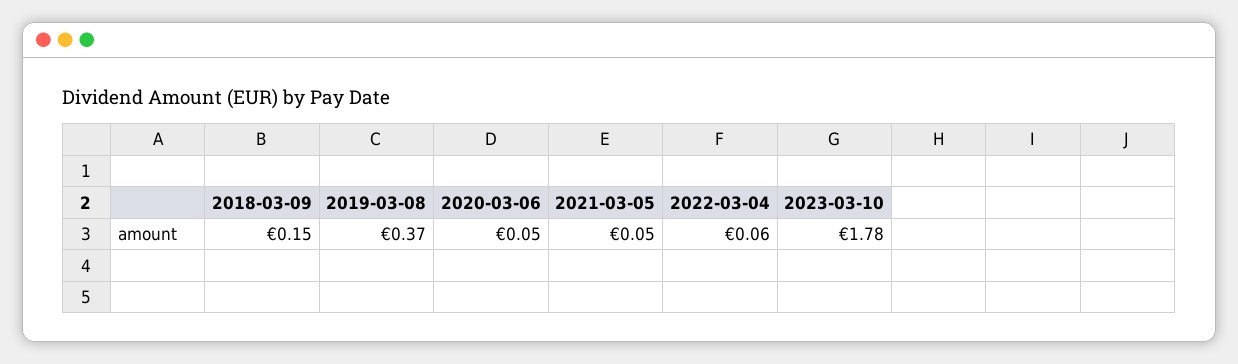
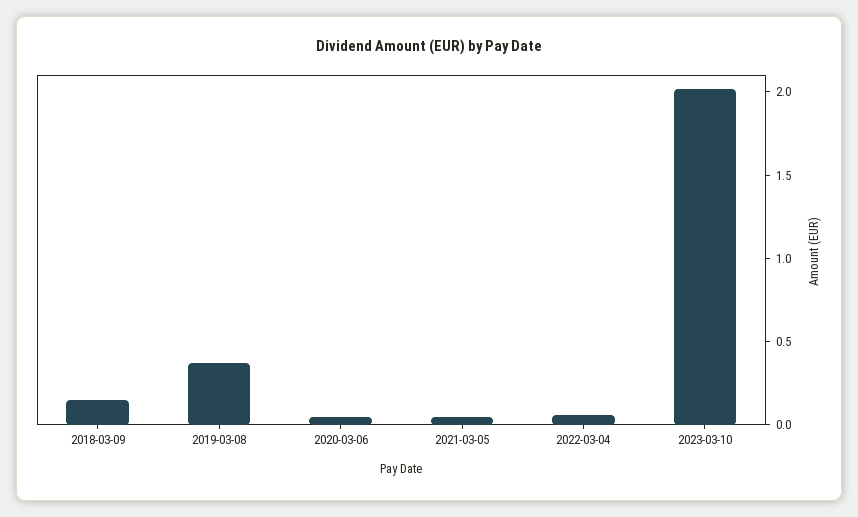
  {
    "2018-03-09": 0.15,
    "2019-03-08": 0.37,
    "2020-03-06": 0.05,
    "2021-03-05": 0.05,
    "2022-03-04": 0.06,
-   "2023-03-10": 1.78
+   "2023-03-10": 2
  }

